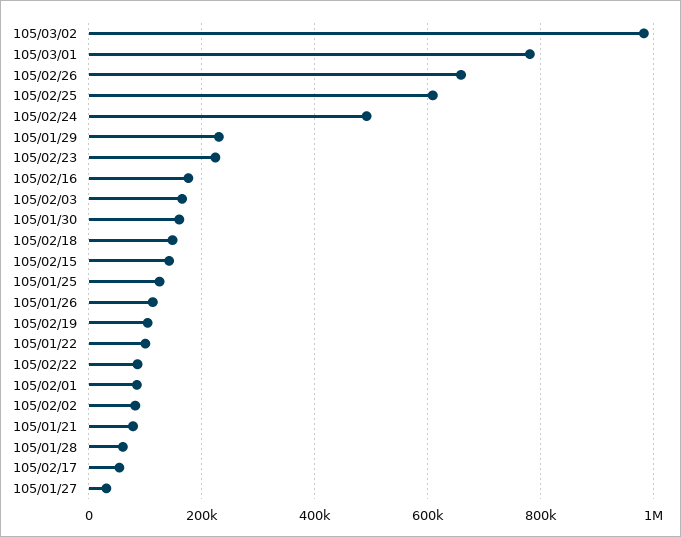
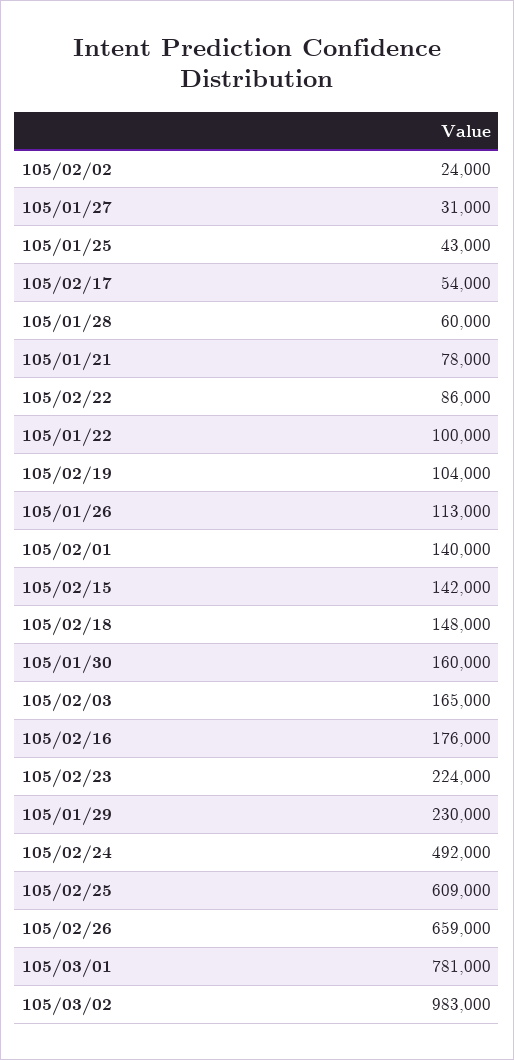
  {
    "105/03/02": 983000,
    "105/03/01": 781000,
    "105/02/26": 659000,
    "105/02/25": 609000,
    "105/02/24": 492000,
    "105/01/29": 230000,
    "105/02/23": 224000,
    "105/02/16": 176000,
    "105/02/03": 165000,
    "105/01/30": 160000,
    "105/02/18": 148000,
    "105/02/15": 142000,
-   "105/01/25": 120000,
+   "105/01/25": 43000,
    "105/01/26": 113000,
    "105/02/19": 104000,
    "105/01/22": 100000,
    "105/02/22": 86000,
-   "105/02/01": 80000,
+   "105/02/01": 140000,
-   "105/02/02": 80000,
+   "105/02/02": 24000,
    "105/01/21": 78000,
    "105/01/28": 60000,
    "105/02/17": 54000,
    "105/01/27": 31000
  }

